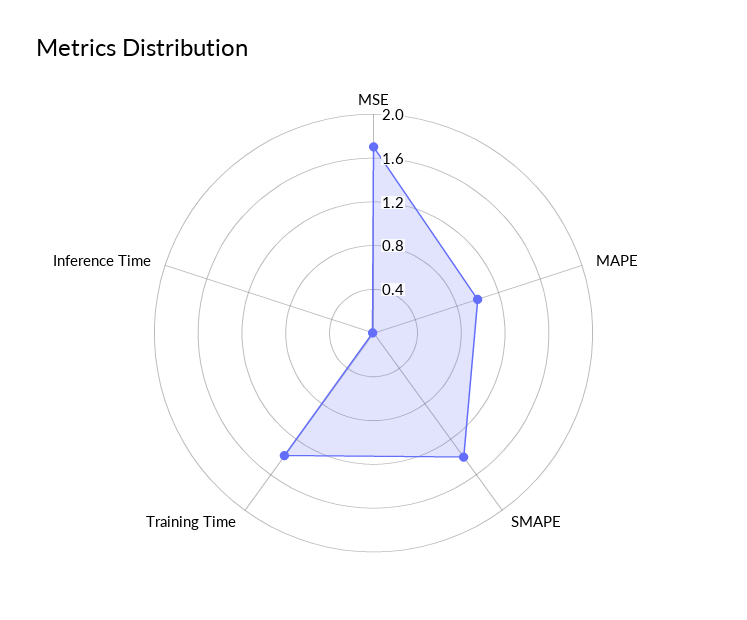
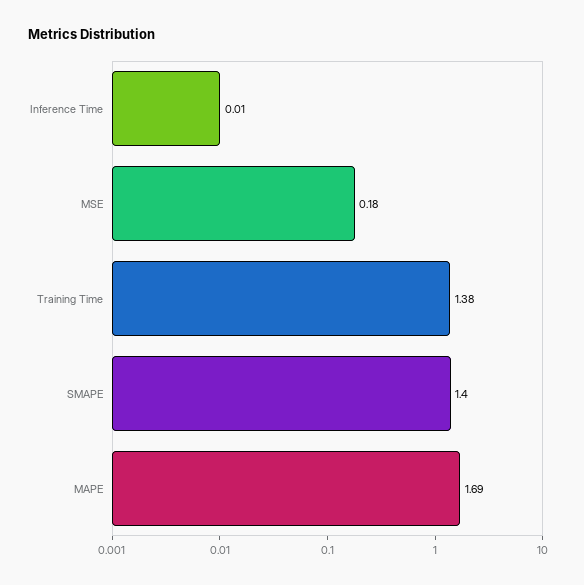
  {
-   "MSE": 1.7,
+   "MSE": 0.18,
-   "MAPE": 1,
+   "MAPE": 1.69,
    "SMAPE": 1.4,
    "Training Time": 1.38,
    "Inference Time": 0.01
  }

